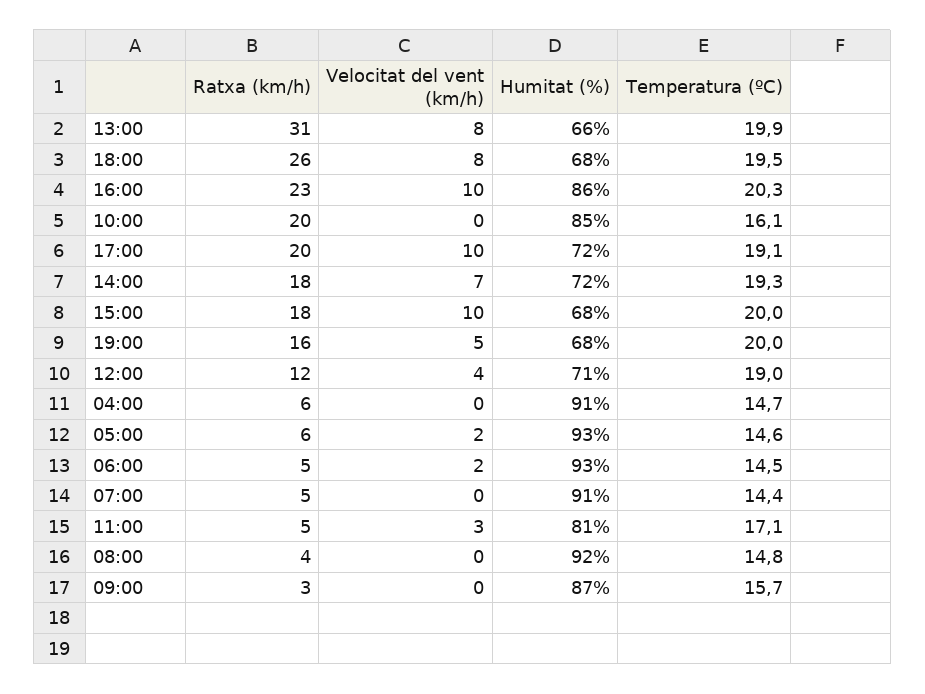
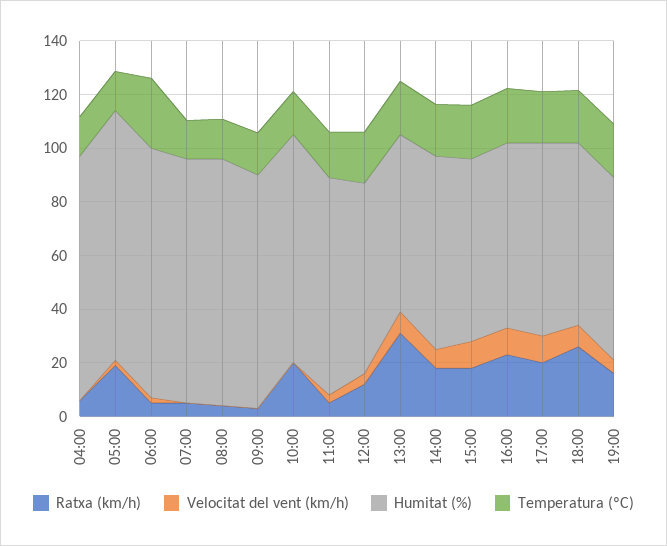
  {
    "Ratxa (km/h)": {
      "13:00": 31,
      "18:00": 26,
      "16:00": 23,
      "10:00": 20,
      "17:00": 20,
      "14:00": 18,
      "15:00": 18,
      "19:00": 16,
      "12:00": 12,
      "04:00": 6,
-     "05:00": 6,
+     "05:00": 20,
      "06:00": 5,
      "07:00": 5,
      "11:00": 5,
      "08:00": 4,
      "09:00": 3
    },
    "Velocitat del vent (km/h)": {
      "13:00": 8,
      "18:00": 8,
      "16:00": 10,
      "10:00": 0,
      "17:00": 10,
      "14:00": 7,
      "15:00": 10,
      "19:00": 5,
      "12:00": 4,
      "04:00": 0,
      "05:00": 2,
      "06:00": 2,
      "07:00": 0,
      "11:00": 3,
      "08:00": 0,
      "09:00": 0
    },
    "Humitat (%)": {
      "13:00": 66,
      "18:00": 68,
-     "16:00": 86,
+     "16:00": 70,
      "10:00": 85,
      "17:00": 72,
      "14:00": 72,
      "15:00": 68,
      "19:00": 68,
      "12:00": 71,
      "04:00": 91,
      "05:00": 93,
      "06:00": 93,
      "07:00": 91,
      "11:00": 81,
      "08:00": 92,
      "09:00": 87
    },
    "Temperatura (ºC)": {
      "13:00": 19.9,
      "18:00": 19.5,
      "16:00": 20.3,
      "10:00": 16.1,
      "17:00": 19.1,
      "14:00": 19.3,
      "15:00": 20,
      "19:00": 20,
      "12:00": 19,
      "04:00": 14.7,
      "05:00": 14.6,
-     "06:00": 14.5,
+     "06:00": 25,
      "07:00": 14.4,
      "11:00": 17.1,
      "08:00": 14.8,
      "09:00": 15.7
    }
  }

